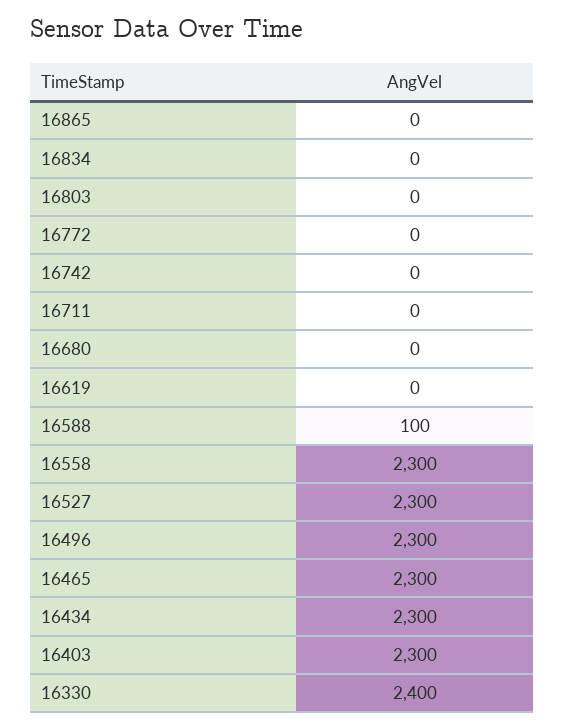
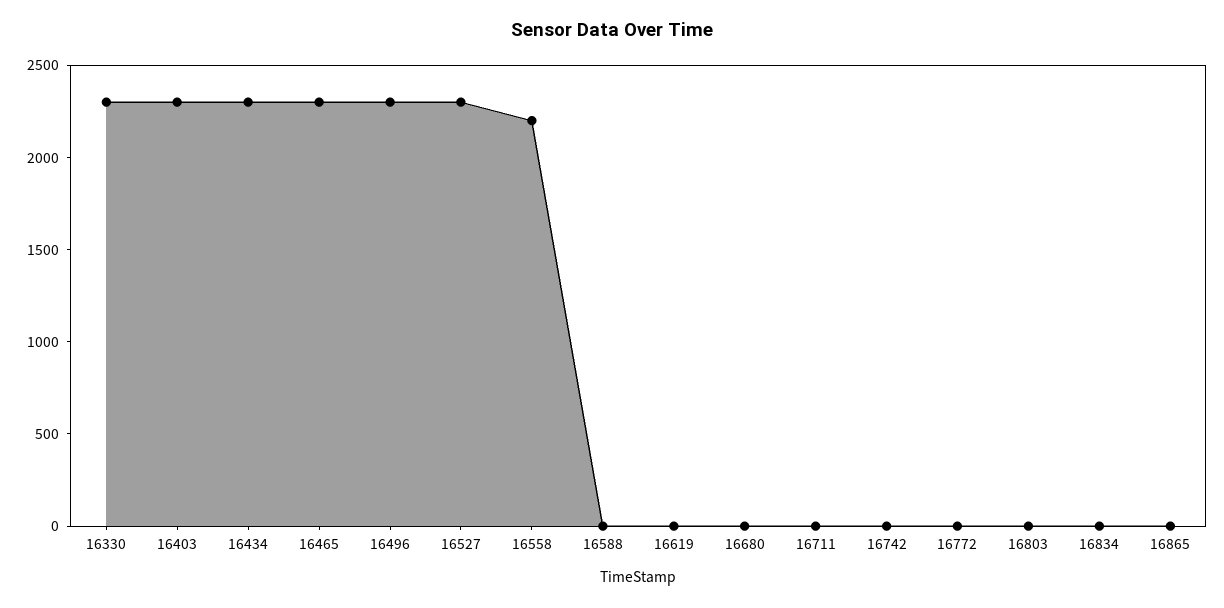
  {
    "16865": 0,
    "16834": 0,
    "16803": 0,
    "16772": 0,
    "16742": 0,
    "16711": 0,
    "16680": 0,
    "16619": 0,
-   "16588": 100,
+   "16588": 0,
-   "16558": 2300,
+   "16558": 2200,
    "16527": 2300,
    "16496": 2300,
    "16465": 2300,
    "16434": 2300,
    "16403": 2300,
-   "16330": 2400
+   "16330": 2300
  }

